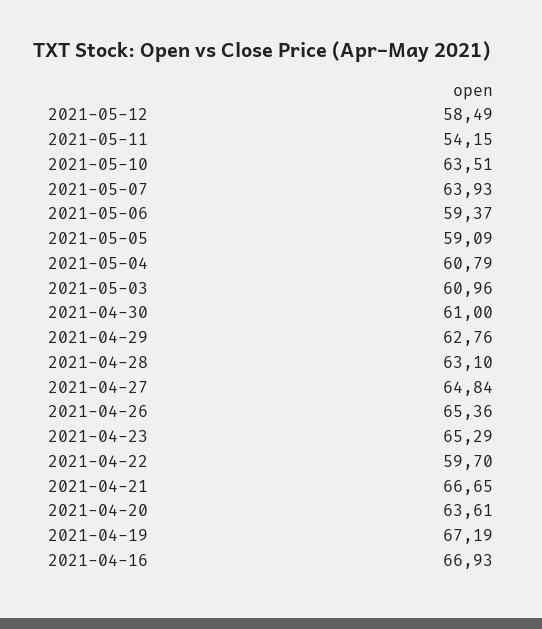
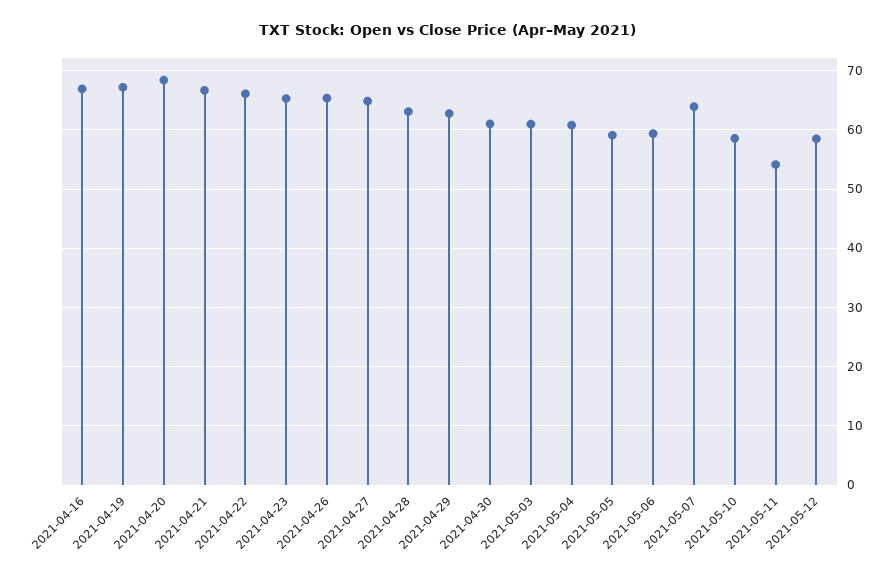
  {
    "2021-05-12": 58.49,
    "2021-05-11": 54.15,
-   "2021-05-10": 63.51,
+   "2021-05-10": 58,
    "2021-05-07": 63.93,
    "2021-05-06": 59.37,
    "2021-05-05": 59.09,
    "2021-05-04": 60.79,
    "2021-05-03": 60.96,
    "2021-04-30": 61,
    "2021-04-29": 62.76,
    "2021-04-28": 63.1,
    "2021-04-27": 64.84,
    "2021-04-26": 65.36,
    "2021-04-23": 65.29,
-   "2021-04-22": 59.7,
+   "2021-04-22": 66,
    "2021-04-21": 66.65,
-   "2021-04-20": 63.61,
+   "2021-04-20": 68,
    "2021-04-19": 67.19,
    "2021-04-16": 66.93
  }

